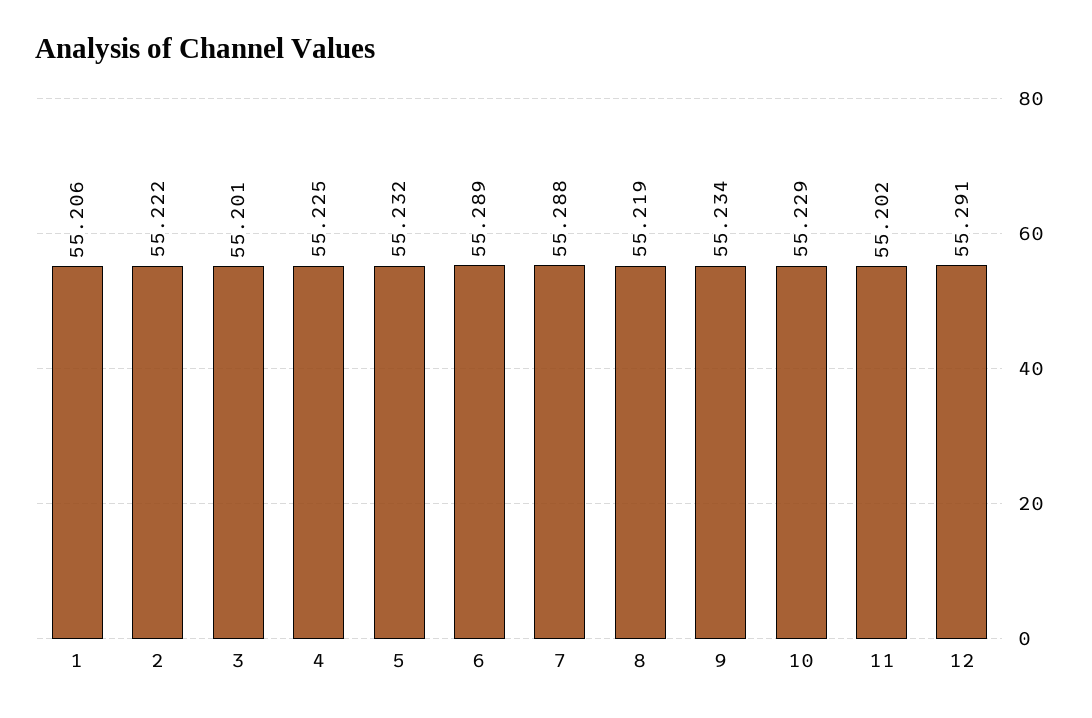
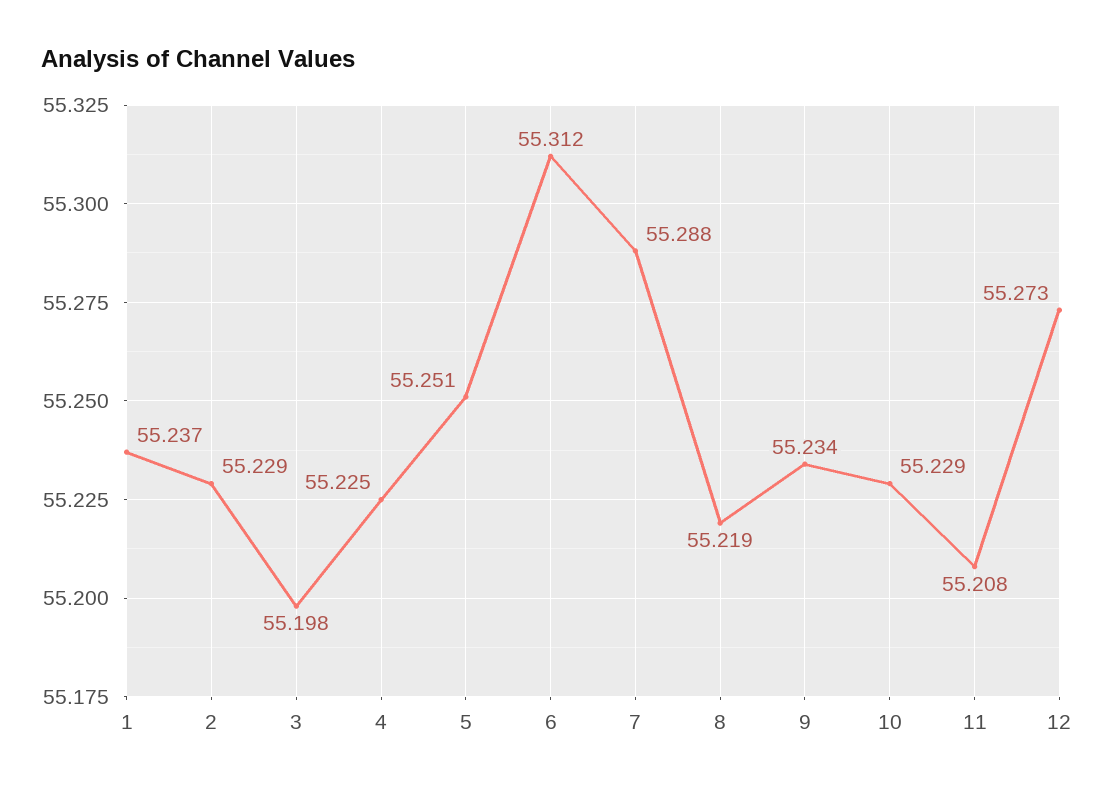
  {
-   "1": 55.206,
+   "1": 55.237,
-   "2": 55.222,
+   "2": 55.229,
-   "3": 55.201,
+   "3": 55.198,
    "4": 55.225,
-   "5": 55.232,
+   "5": 55.251,
-   "6": 55.289,
+   "6": 55.312,
    "7": 55.288,
    "8": 55.219,
    "9": 55.234,
    "10": 55.229,
-   "11": 55.202,
+   "11": 55.208,
-   "12": 55.291
+   "12": 55.273
  }

